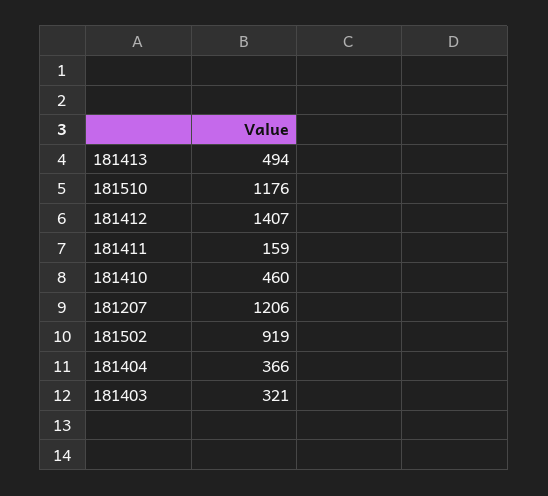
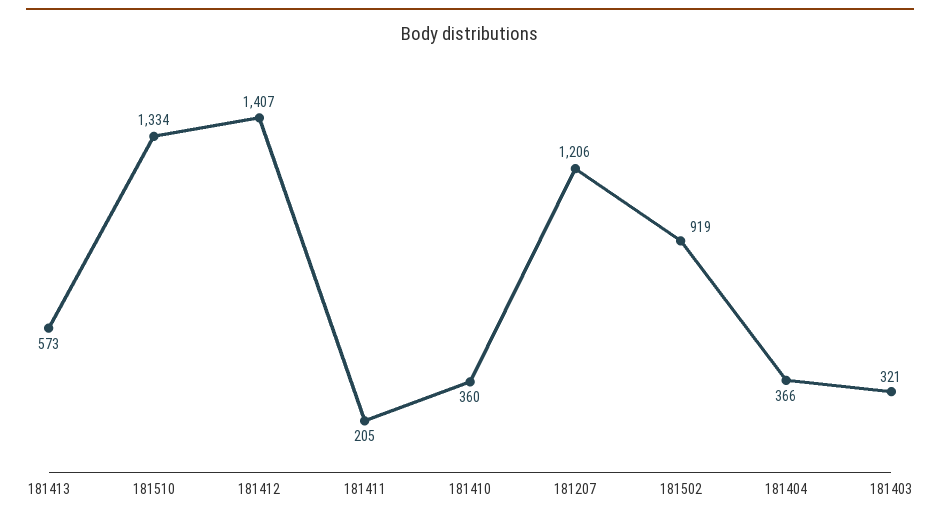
  {
-   "181413": 494,
+   "181413": 573,
-   "181510": 1176,
+   "181510": 1334,
    "181412": 1407,
-   "181411": 159,
+   "181411": 205,
-   "181410": 460,
+   "181410": 360,
    "181207": 1206,
    "181502": 919,
    "181404": 366,
    "181403": 321
  }

